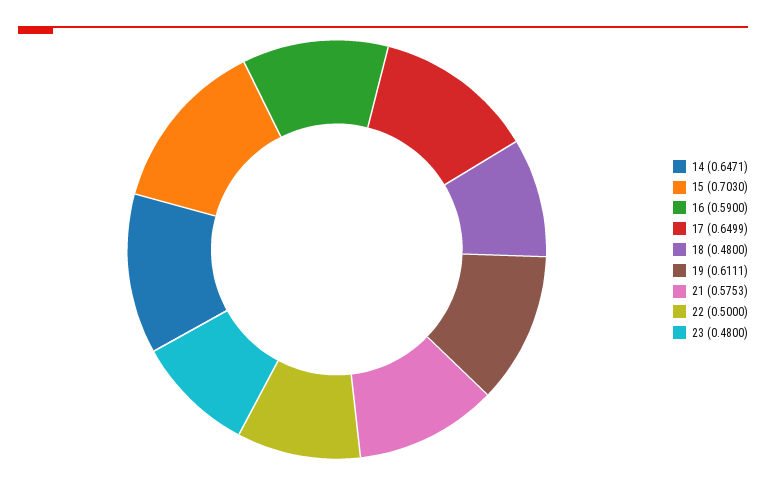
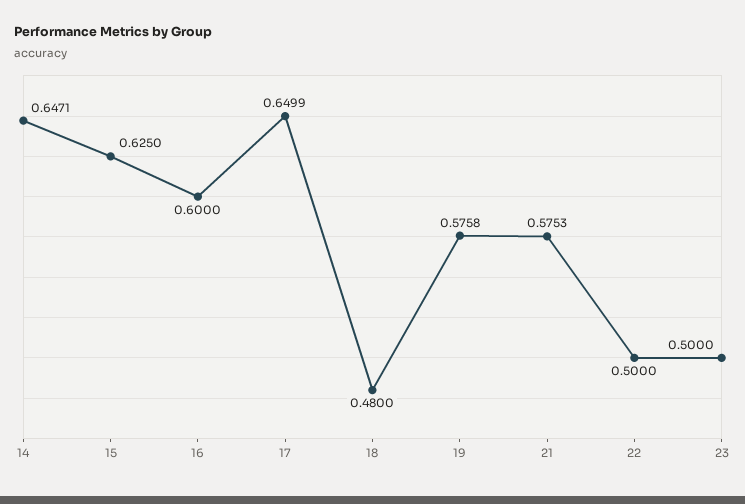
  {
    "14": 0.6471,
-   "15": 0.703,
+   "15": 0.625,
-   "16": 0.59,
+   "16": 0.6,
    "17": 0.6499,
    "18": 0.48,
-   "19": 0.6111,
+   "19": 0.5758,
    "21": 0.5753,
    "22": 0.5,
-   "23": 0.48
+   "23": 0.5
  }

